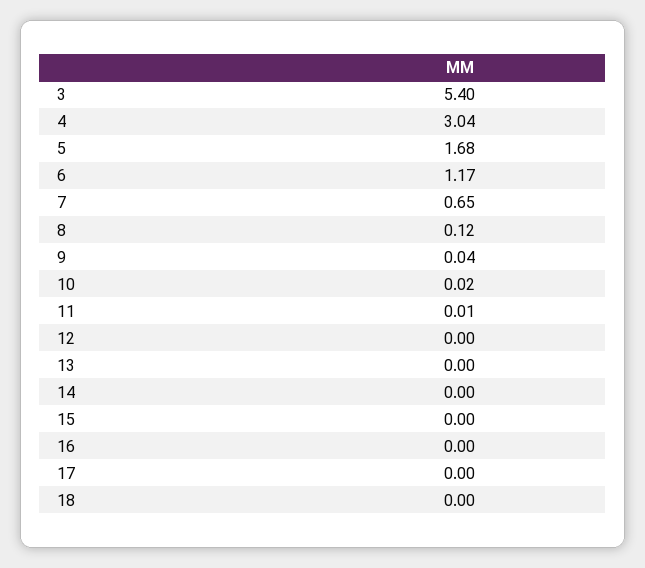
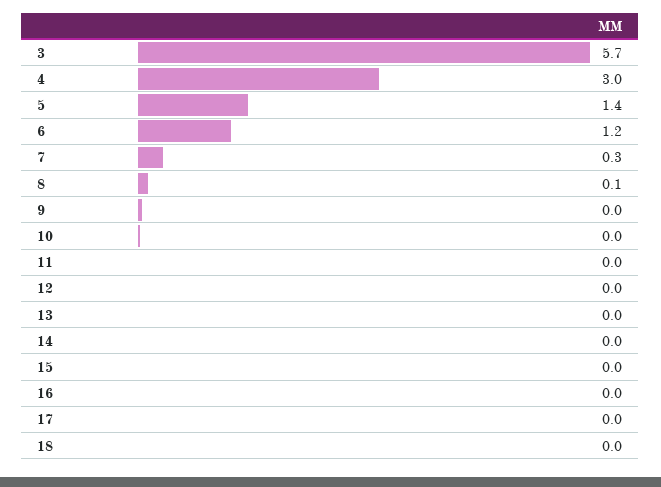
  {
-   "3": 5.4,
+   "3": 5.7,
    "4": 3.04,
-   "5": 1.68,
+   "5": 1.4,
    "6": 1.17,
-   "7": 0.65,
+   "7": 0.3,
    "8": 0.12,
    "9": 0.04,
    "10": 0.02,
    "11": 0.01,
    "12": 0,
    "13": 0,
    "14": 0,
    "15": 0,
    "16": 0,
    "17": 0,
    "18": 0
  }

